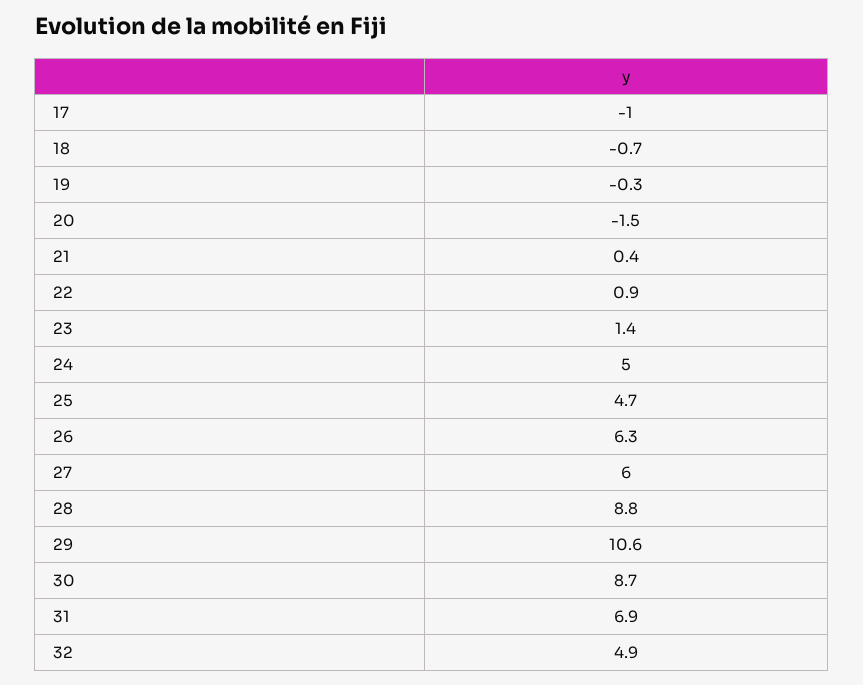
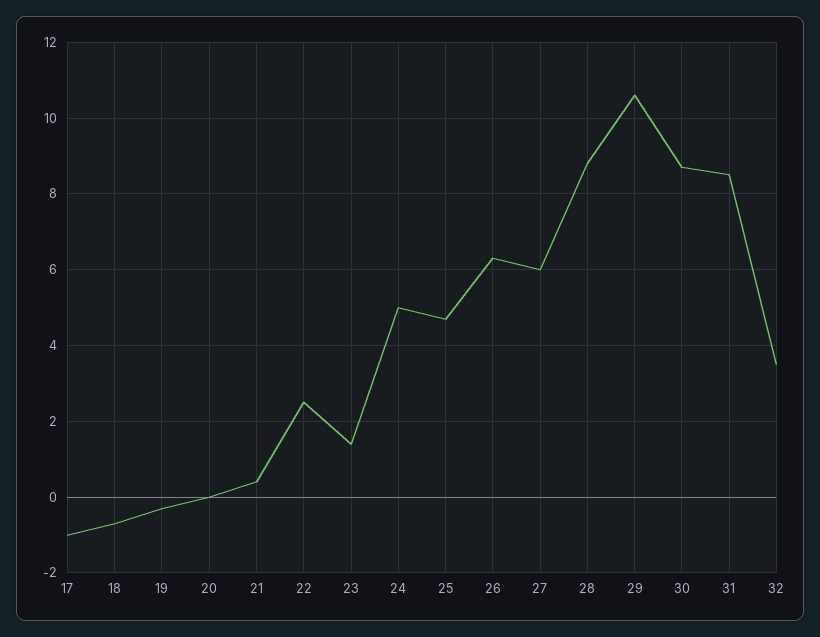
  {
    "17": -1,
    "18": -0.7,
    "19": -0.3,
-   "20": -1.5,
+   "20": 0,
    "21": 0.4,
-   "22": 0.9,
+   "22": 2.5,
    "23": 1.4,
    "24": 5,
    "25": 4.7,
    "26": 6.3,
    "27": 6,
    "28": 8.8,
    "29": 10.6,
    "30": 8.7,
-   "31": 6.9,
+   "31": 8.5,
-   "32": 4.9
+   "32": 3.5
  }

